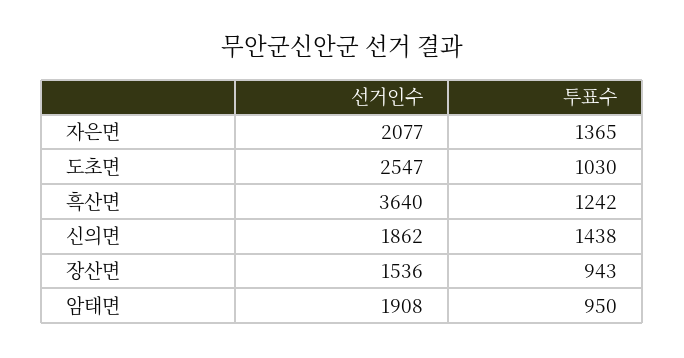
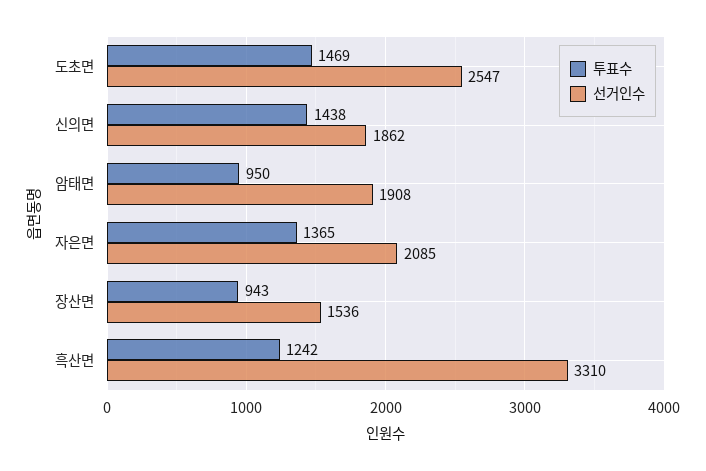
  {
    "선거인수": {
-     "자은면": 2077,
+     "자은면": 2085,
      "도초면": 2547,
-     "흑산면": 3640,
+     "흑산면": 3310,
      "신의면": 1862,
      "장산면": 1536,
      "암태면": 1908
    },
    "투표수": {
      "자은면": 1365,
-     "도초면": 1030,
+     "도초면": 1469,
      "흑산면": 1242,
      "신의면": 1438,
      "장산면": 943,
      "암태면": 950
    }
  }

